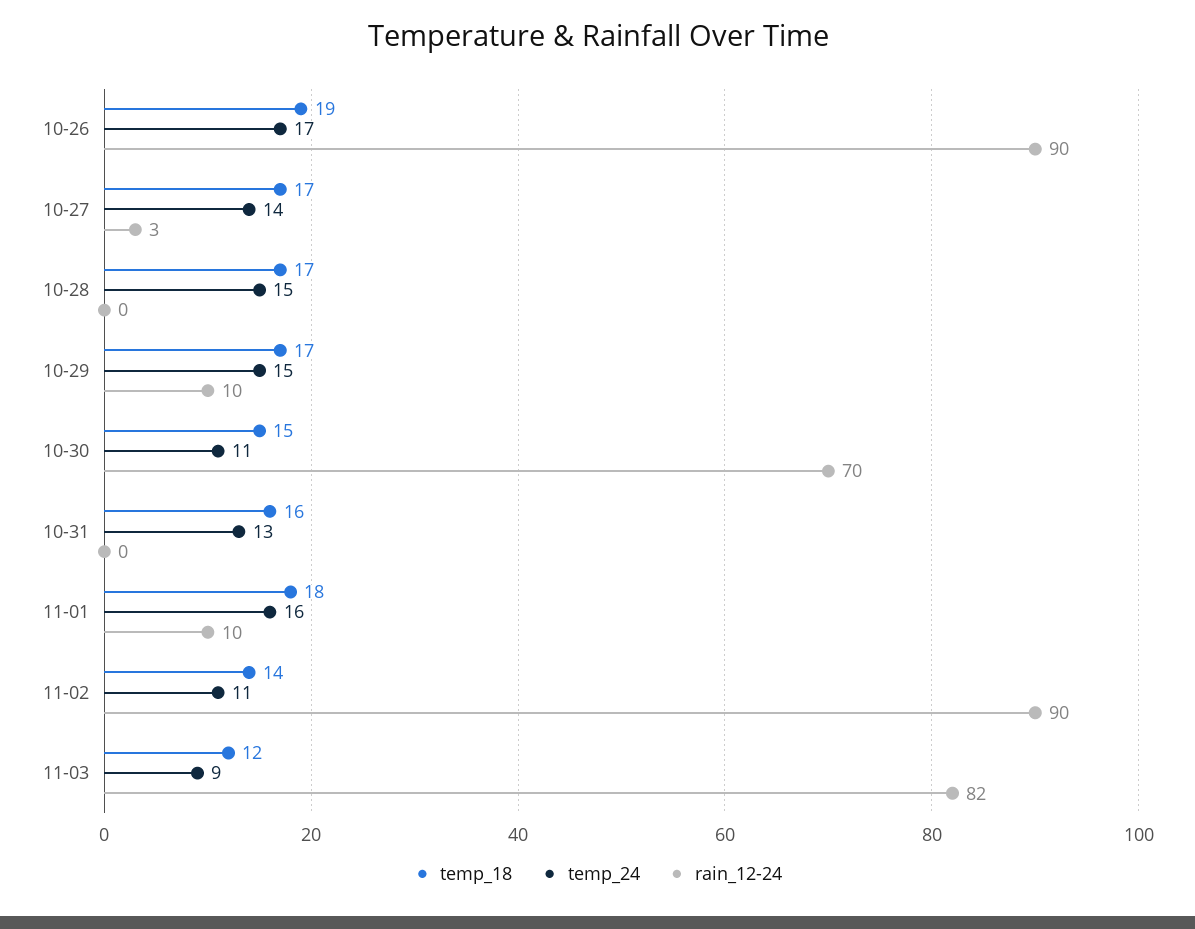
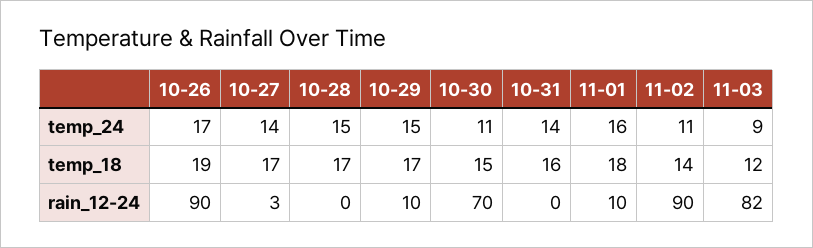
  {
    "temp_18": {
      "10-26": 19,
      "10-27": 17,
      "10-28": 17,
      "10-29": 17,
      "10-30": 15,
      "10-31": 16,
      "11-01": 18,
      "11-02": 14,
      "11-03": 12
    },
    "temp_24": {
      "10-26": 17,
      "10-27": 14,
      "10-28": 15,
      "10-29": 15,
      "10-30": 11,
-     "10-31": 13,
+     "10-31": 14,
      "11-01": 16,
      "11-02": 11,
      "11-03": 9
    },
    "rain_12-24": {
      "10-26": 90,
      "10-27": 3,
      "10-28": 0,
      "10-29": 10,
      "10-30": 70,
      "10-31": 0,
      "11-01": 10,
      "11-02": 90,
      "11-03": 82
    }
  }

